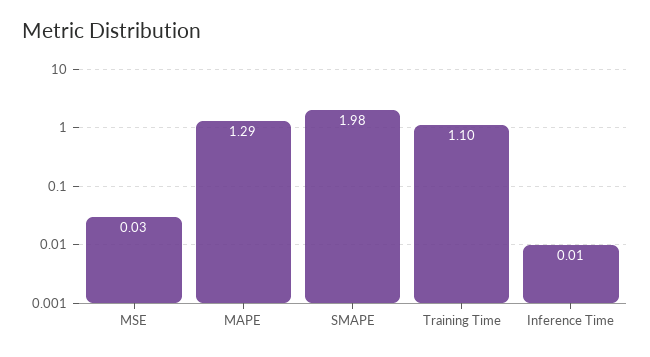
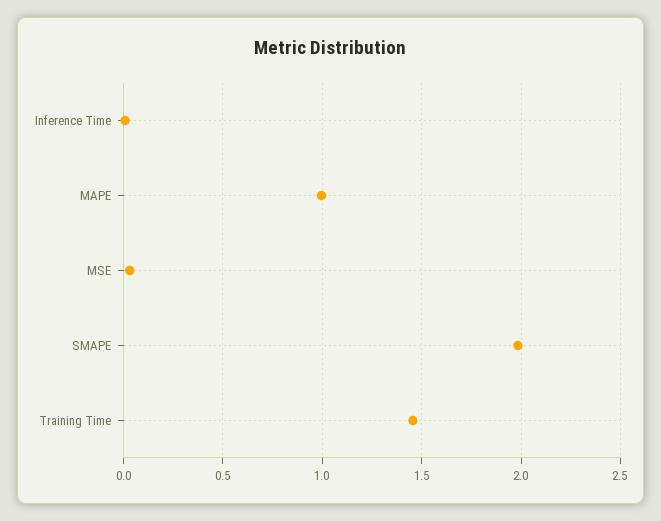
  {
    "MSE": 0.03,
-   "MAPE": 1.29,
+   "MAPE": 1,
    "SMAPE": 1.98,
-   "Training Time": 1.1,
+   "Training Time": 1.45,
    "Inference Time": 0.01
  }

